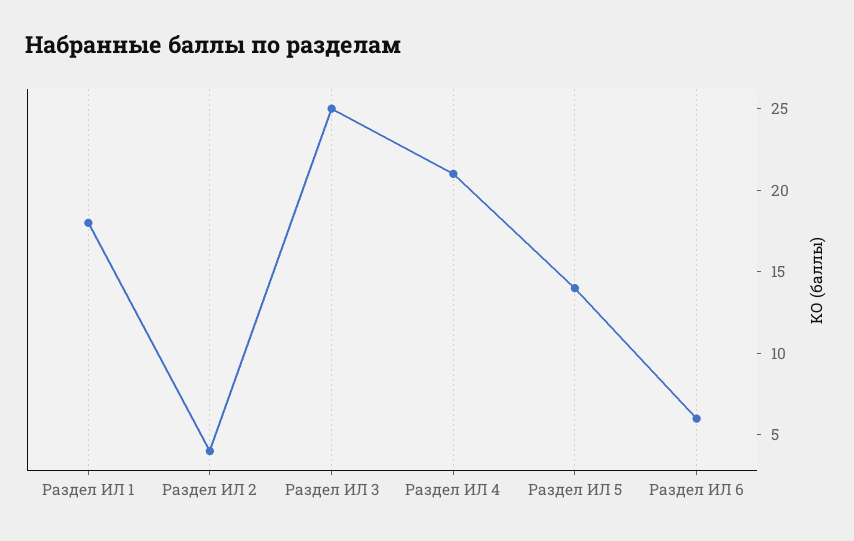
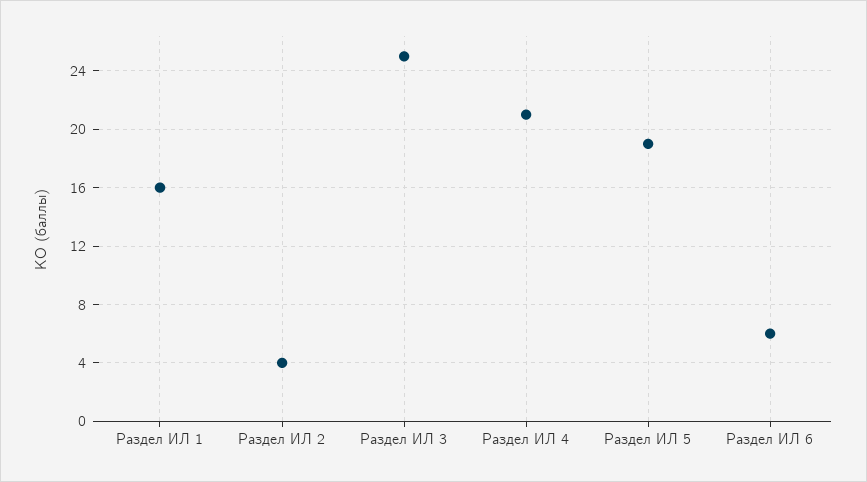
  {
-   "Раздел ИЛ 1": 18,
+   "Раздел ИЛ 1": 16,
    "Раздел ИЛ 2": 4,
    "Раздел ИЛ 3": 25,
    "Раздел ИЛ 4": 21,
-   "Раздел ИЛ 5": 14,
+   "Раздел ИЛ 5": 19,
    "Раздел ИЛ 6": 6
  }

